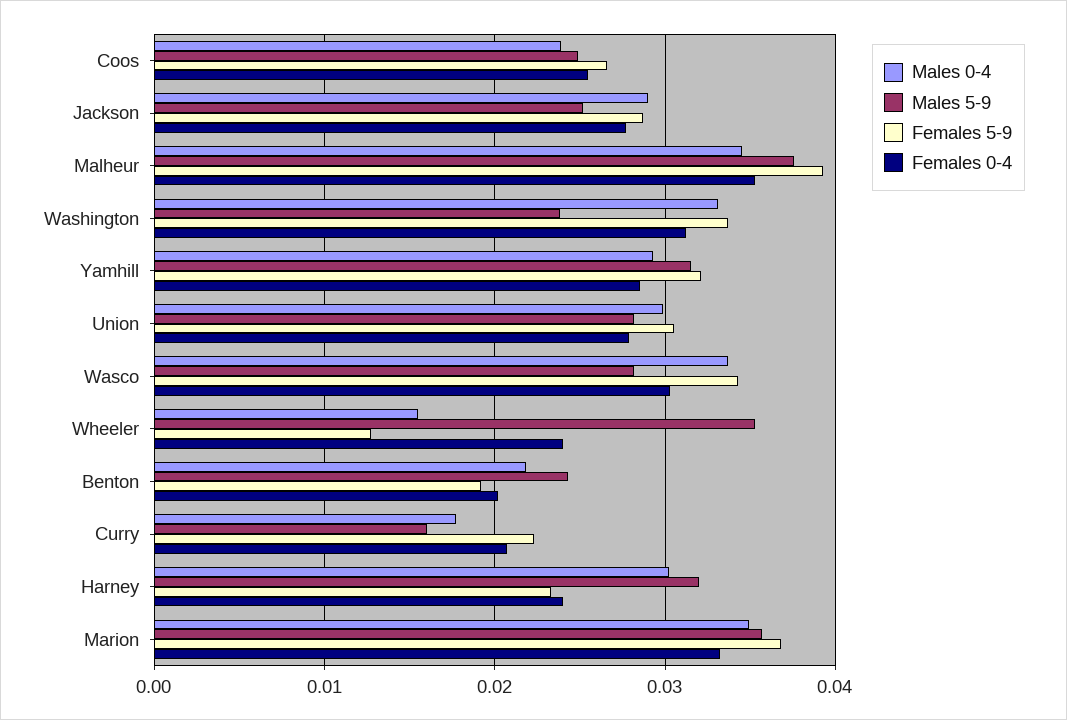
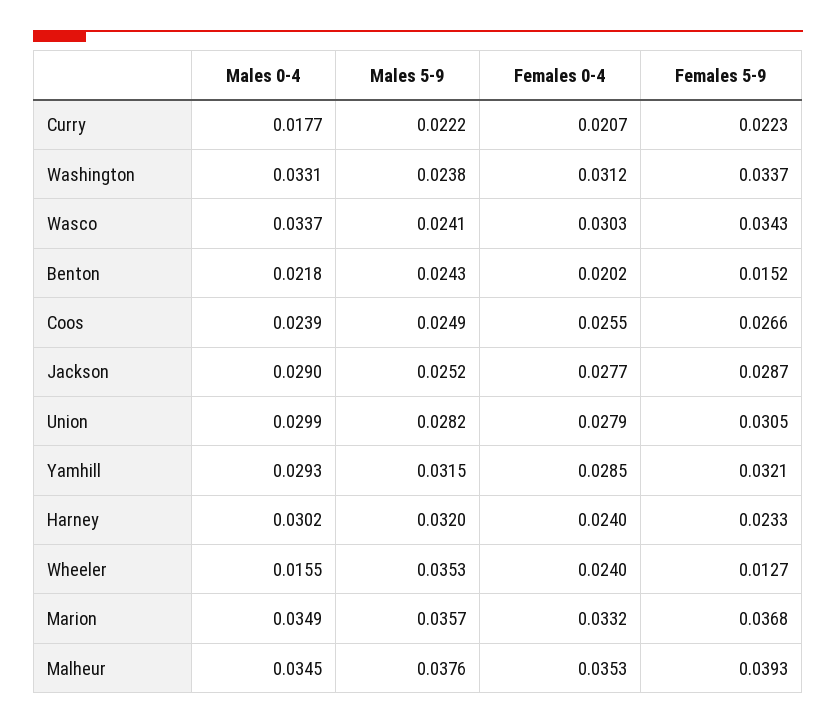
  {
    "Males 0-4": {
      "Coos": 0.0239,
      "Jackson": 0.029,
      "Malheur": 0.0345,
      "Washington": 0.0331,
      "Yamhill": 0.0293,
      "Union": 0.0299,
      "Wasco": 0.0337,
      "Wheeler": 0.0155,
      "Benton": 0.0218,
      "Curry": 0.0177,
      "Harney": 0.0302,
      "Marion": 0.0349
    },
    "Males 5-9": {
      "Coos": 0.0249,
      "Jackson": 0.0252,
      "Malheur": 0.0376,
      "Washington": 0.0238,
      "Yamhill": 0.0315,
      "Union": 0.0282,
-     "Wasco": 0.028,
+     "Wasco": 0.0241,
      "Wheeler": 0.0353,
      "Benton": 0.0243,
-     "Curry": 0.016,
+     "Curry": 0.0222,
      "Harney": 0.032,
      "Marion": 0.0357
    },
    "Females 5-9": {
      "Coos": 0.0266,
      "Jackson": 0.0287,
      "Malheur": 0.0393,
      "Washington": 0.0337,
      "Yamhill": 0.0321,
      "Union": 0.0305,
      "Wasco": 0.0343,
      "Wheeler": 0.0127,
-     "Benton": 0.019,
+     "Benton": 0.0152,
      "Curry": 0.0223,
      "Harney": 0.0233,
      "Marion": 0.0368
    },
    "Females 0-4": {
      "Coos": 0.0255,
      "Jackson": 0.0277,
      "Malheur": 0.0353,
      "Washington": 0.0312,
      "Yamhill": 0.0285,
      "Union": 0.0279,
      "Wasco": 0.0303,
      "Wheeler": 0.024,
      "Benton": 0.0202,
      "Curry": 0.0207,
      "Harney": 0.024,
      "Marion": 0.0332
    }
  }

